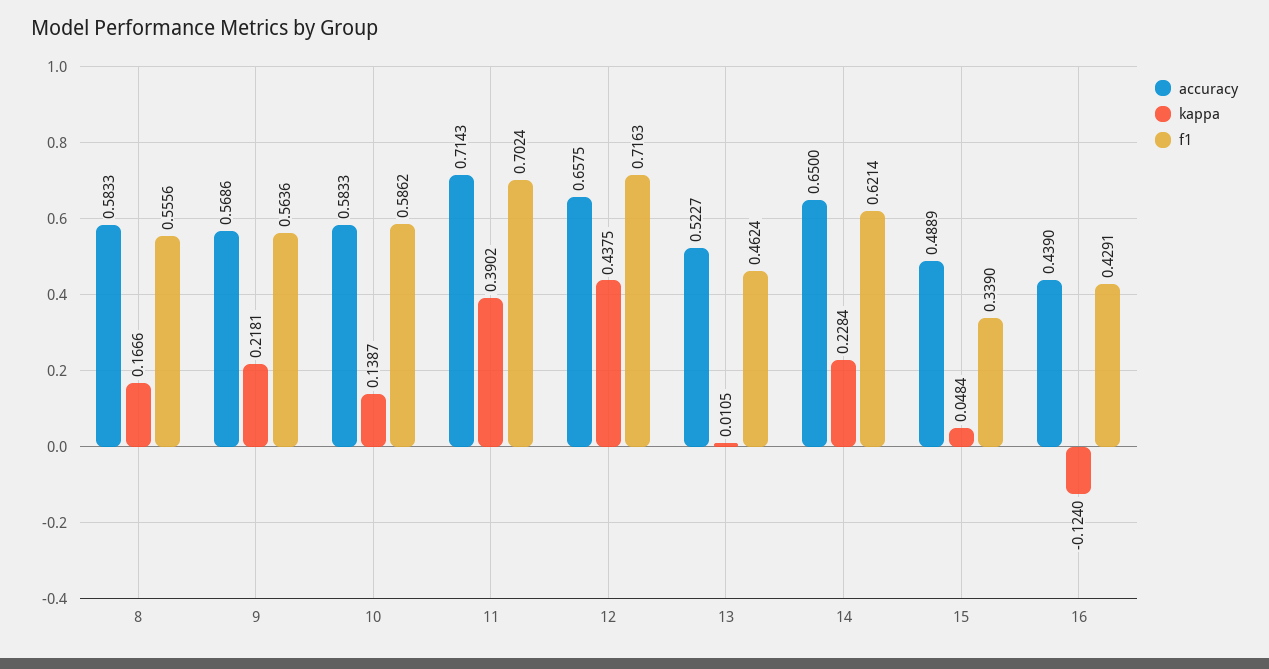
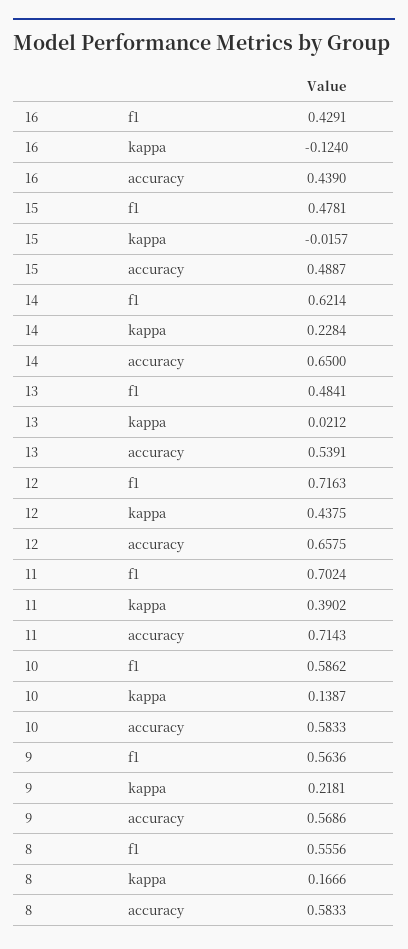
  {
    "accuracy": {
      "8": 0.5833,
      "9": 0.5686,
      "10": 0.5833,
      "11": 0.7143,
      "12": 0.6575,
-     "13": 0.5227,
+     "13": 0.5391,
      "14": 0.65,
-     "15": 0.4889,
+     "15": 0.4887,
      "16": 0.439
    },
    "kappa": {
      "8": 0.1666,
      "9": 0.2181,
      "10": 0.1387,
      "11": 0.3902,
      "12": 0.4375,
-     "13": 0.0105,
+     "13": 0.0212,
      "14": 0.2284,
-     "15": 0.0484,
+     "15": -0.0157,
      "16": -0.124
    },
    "f1": {
      "8": 0.5556,
      "9": 0.5636,
      "10": 0.5862,
      "11": 0.7024,
      "12": 0.7163,
-     "13": 0.4624,
+     "13": 0.4841,
      "14": 0.6214,
-     "15": 0.339,
+     "15": 0.4781,
      "16": 0.4291
    }
  }

